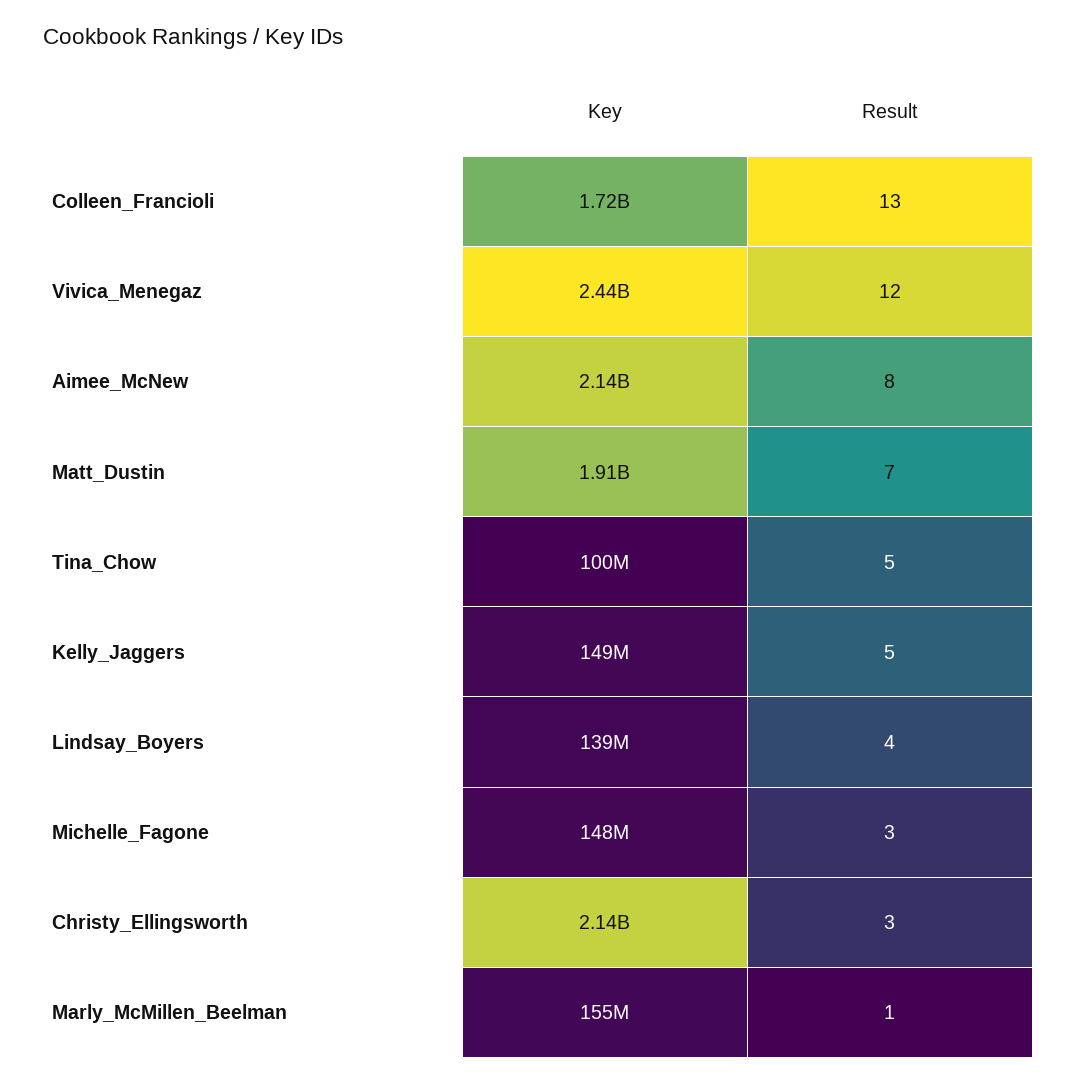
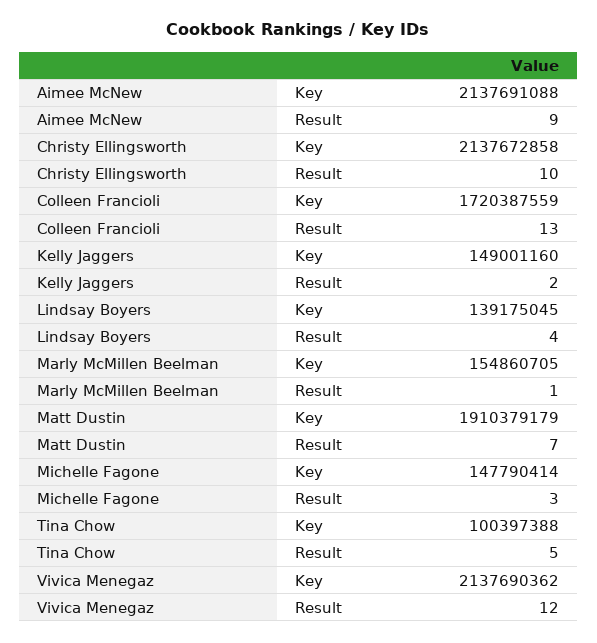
  {
    "Key": {
      "Colleen_Francioli": 1720387559,
-     "Vivica_Menegaz": 2440000000,
+     "Vivica_Menegaz": 2137690362,
      "Aimee_McNew": 2137691088,
      "Matt_Dustin": 1910379179,
      "Tina_Chow": 100397388,
      "Kelly_Jaggers": 149001160,
      "Lindsay_Boyers": 139175045,
      "Michelle_Fagone": 147790414,
      "Christy_Ellingsworth": 2137672858,
      "Marly_McMillen_Beelman": 154860705
    },
    "Result": {
      "Colleen_Francioli": 13,
      "Vivica_Menegaz": 12,
-     "Aimee_McNew": 8,
+     "Aimee_McNew": 9,
      "Matt_Dustin": 7,
      "Tina_Chow": 5,
-     "Kelly_Jaggers": 5,
+     "Kelly_Jaggers": 2,
      "Lindsay_Boyers": 4,
      "Michelle_Fagone": 3,
-     "Christy_Ellingsworth": 3,
+     "Christy_Ellingsworth": 10,
      "Marly_McMillen_Beelman": 1
    }
  }

